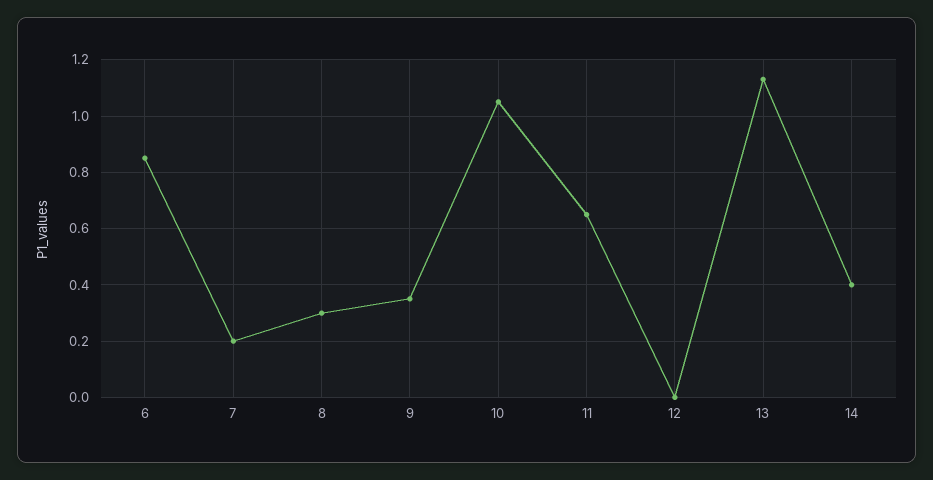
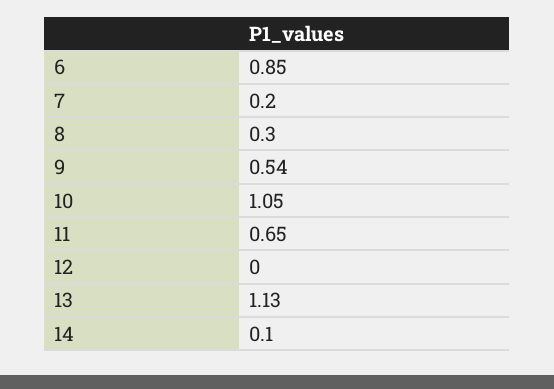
  {
    "6": 0.85,
    "7": 0.2,
    "8": 0.3,
-   "9": 0.35,
+   "9": 0.54,
    "10": 1.05,
    "11": 0.65,
    "12": 0,
    "13": 1.13,
-   "14": 0.4
+   "14": 0.1
  }

